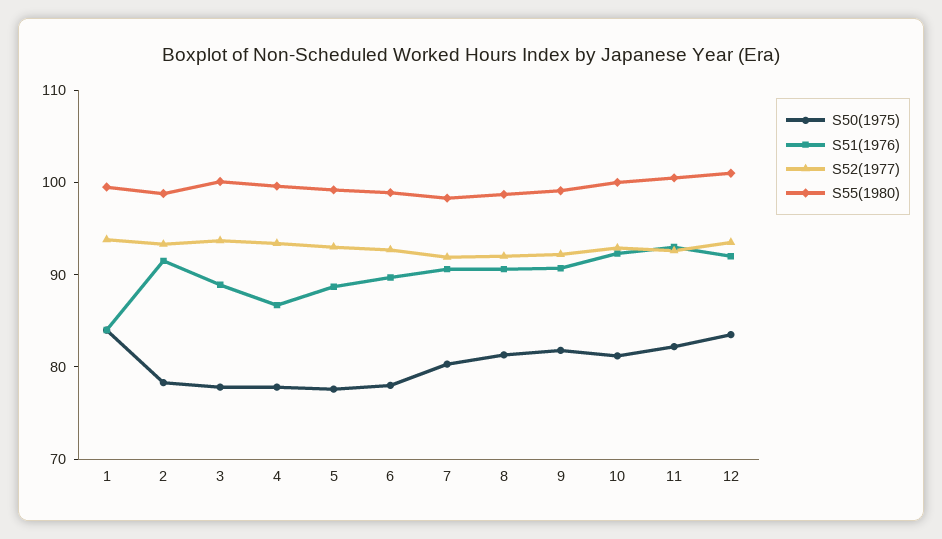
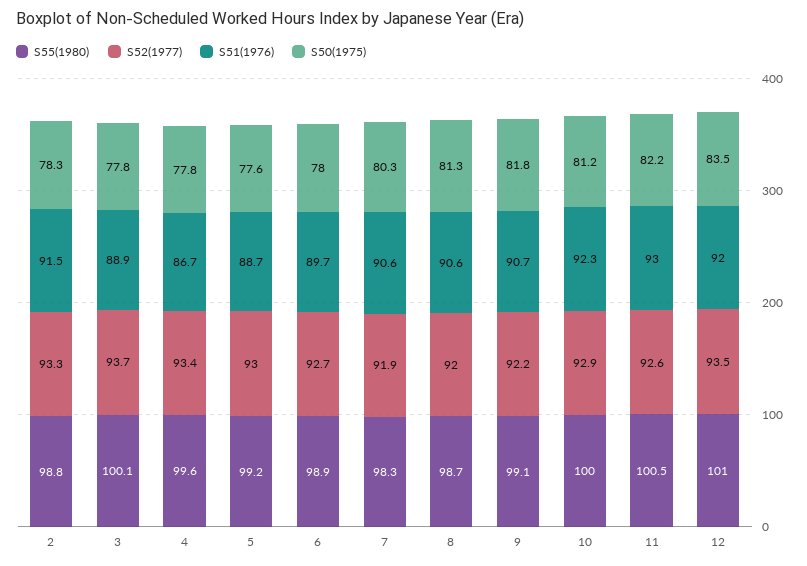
  {
    "S50(1975)": {
-     "1": 84,
      "2": 78.3,
      "3": 77.8,
      "4": 77.8,
      "5": 77.6,
      "6": 78,
      "7": 80.3,
      "8": 81.3,
      "9": 81.8,
      "10": 81.2,
      "11": 82.2,
      "12": 83.5
    },
    "S51(1976)": {
-     "1": 84,
      "2": 91.5,
      "3": 88.9,
      "4": 86.7,
      "5": 88.7,
      "6": 89.7,
      "7": 90.6,
      "8": 90.6,
      "9": 90.7,
      "10": 92.3,
      "11": 93,
      "12": 92
    },
    "S52(1977)": {
-     "1": 94,
      "2": 93.3,
      "3": 93.7,
      "4": 93.4,
      "5": 93,
      "6": 92.7,
      "7": 91.9,
      "8": 92,
      "9": 92.2,
      "10": 92.9,
      "11": 92.6,
      "12": 93.5
    },
    "S55(1980)": {
-     "1": 100,
      "2": 98.8,
      "3": 100.1,
      "4": 99.6,
      "5": 99.2,
      "6": 98.9,
      "7": 98.3,
      "8": 98.7,
      "9": 99.1,
      "10": 100,
      "11": 100.5,
      "12": 101
    }
  }

